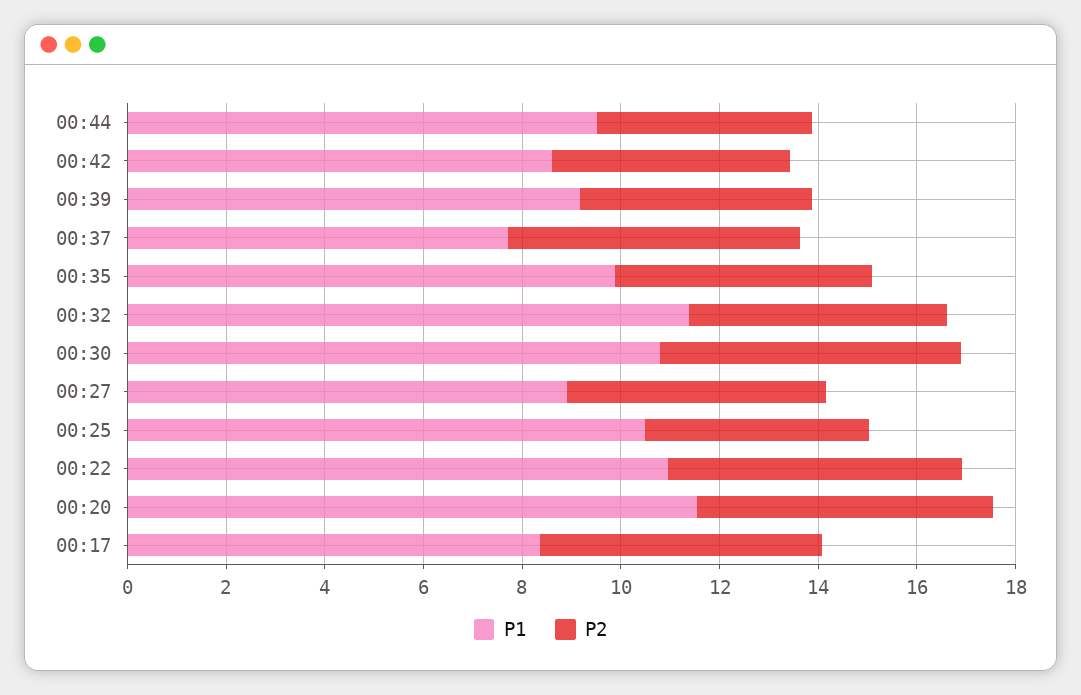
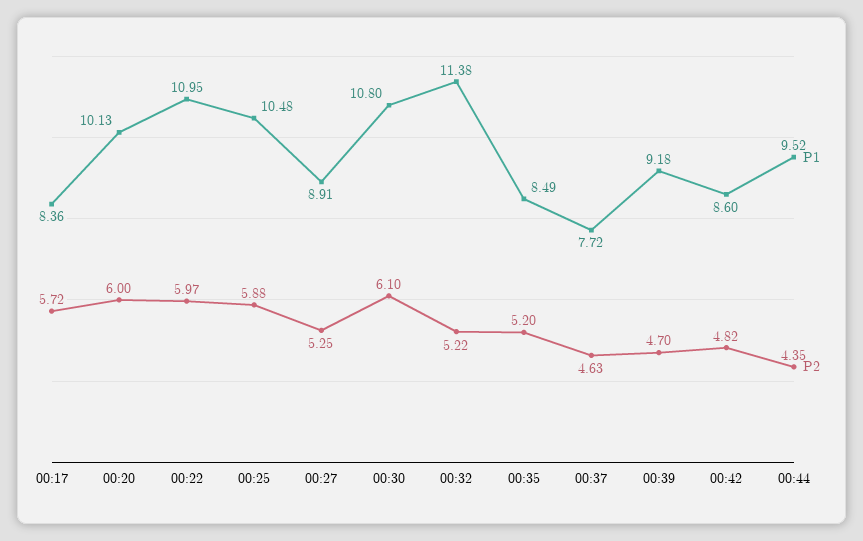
  {
    "P1": {
      "00:44": 9.52,
      "00:42": 8.6,
      "00:39": 9.18,
      "00:37": 7.72,
-     "00:35": 10,
+     "00:35": 8.49,
      "00:32": 11.38,
      "00:30": 10.8,
      "00:27": 8.91,
      "00:25": 10.48,
      "00:22": 10.95,
-     "00:20": 11.5,
+     "00:20": 10.13,
      "00:17": 8.36
    },
    "P2": {
      "00:44": 4.35,
      "00:42": 4.82,
      "00:39": 4.7,
-     "00:37": 6,
+     "00:37": 4.63,
      "00:35": 5.2,
      "00:32": 5.22,
      "00:30": 6.1,
      "00:27": 5.25,
-     "00:25": 4.5,
+     "00:25": 5.88,
      "00:22": 5.97,
      "00:20": 6,
      "00:17": 5.72
    }
  }

